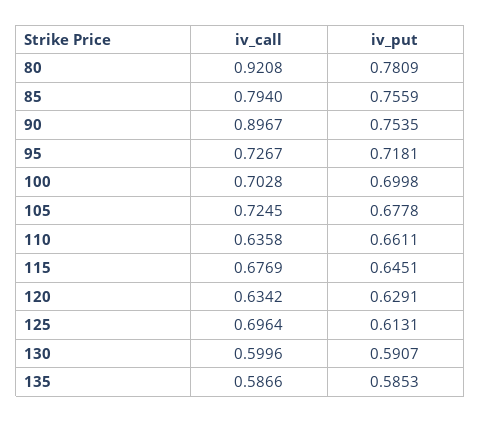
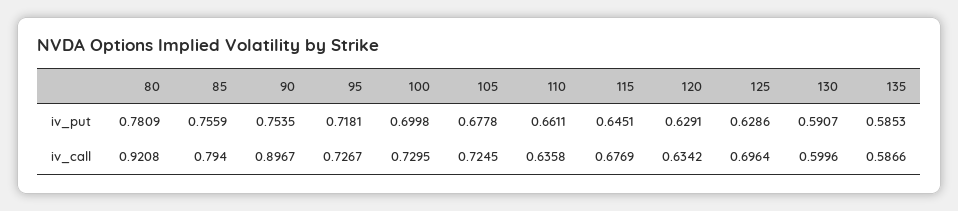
  {
    "iv_call": {
      "80": 0.9208,
      "85": 0.794,
      "90": 0.8967,
      "95": 0.7267,
-     "100": 0.7028,
+     "100": 0.7295,
      "105": 0.7245,
      "110": 0.6358,
      "115": 0.6769,
      "120": 0.6342,
      "125": 0.6964,
      "130": 0.5996,
      "135": 0.5866
    },
    "iv_put": {
      "80": 0.7809,
      "85": 0.7559,
      "90": 0.7535,
      "95": 0.7181,
      "100": 0.6998,
      "105": 0.6778,
      "110": 0.6611,
      "115": 0.6451,
      "120": 0.6291,
-     "125": 0.6131,
+     "125": 0.6286,
      "130": 0.5907,
      "135": 0.5853
    }
  }

